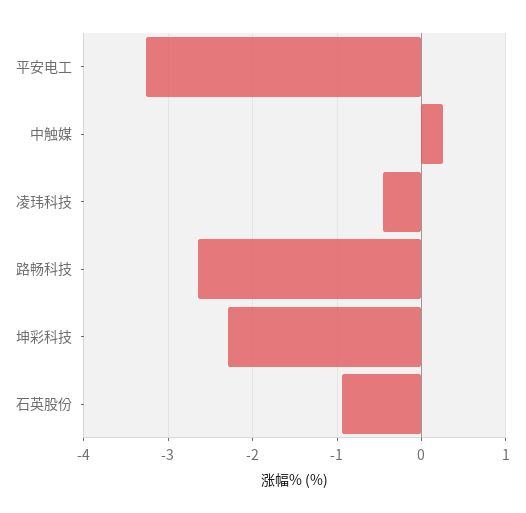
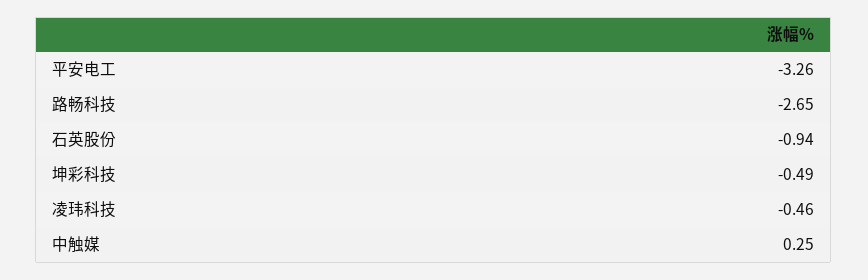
  {
    "平安电工": -3.26,
    "中触媒": 0.25,
    "凌玮科技": -0.46,
    "路畅科技": -2.65,
-   "坤彩科技": -2.3,
+   "坤彩科技": -0.49,
    "石英股份": -0.94
  }

